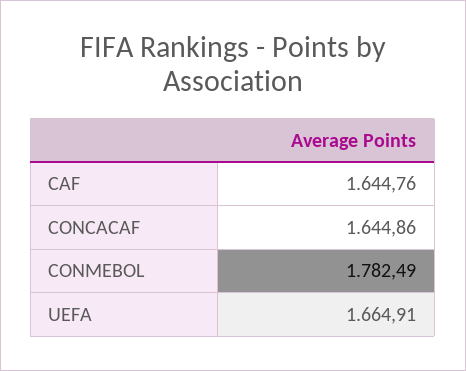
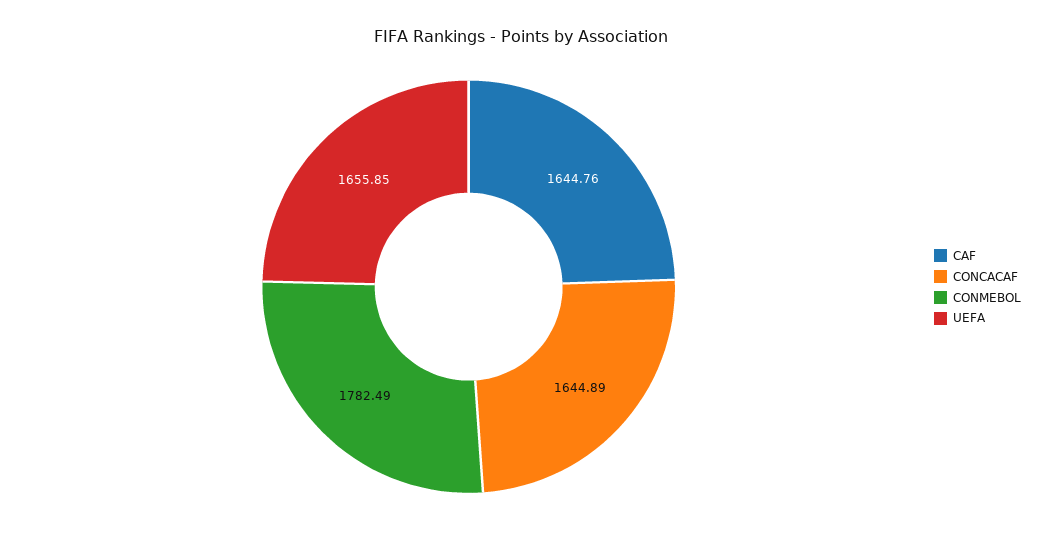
  {
    "CAF": 1644.76,
-   "CONCACAF": 1644.86,
+   "CONCACAF": 1644.89,
    "CONMEBOL": 1782.49,
-   "UEFA": 1664.91
+   "UEFA": 1655.85
  }

